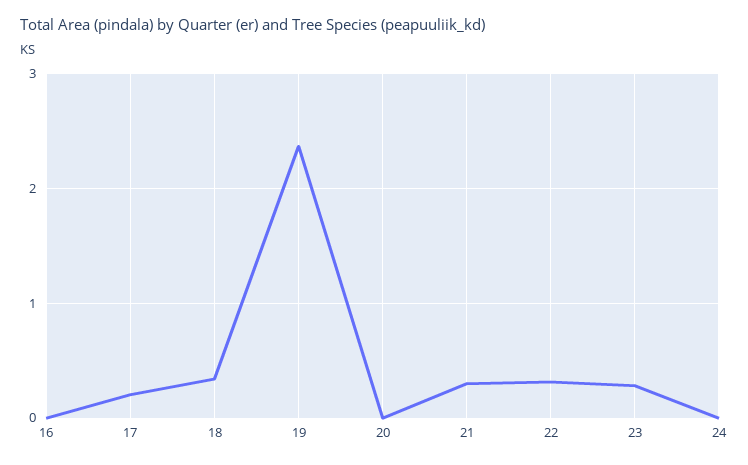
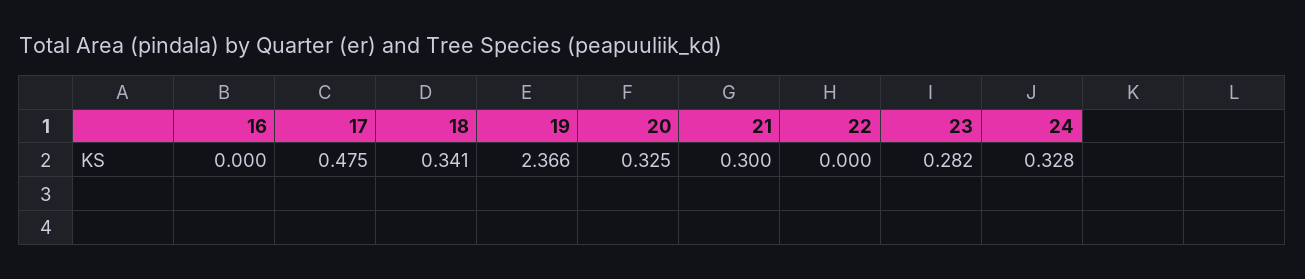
  {
    "16": 0,
-   "17": 0.2,
+   "17": 0.475,
    "18": 0.341,
    "19": 2.366,
-   "20": 0,
+   "20": 0.325,
    "21": 0.3,
-   "22": 0.3,
+   "22": 0,
    "23": 0.282,
-   "24": 0
+   "24": 0.328
  }

